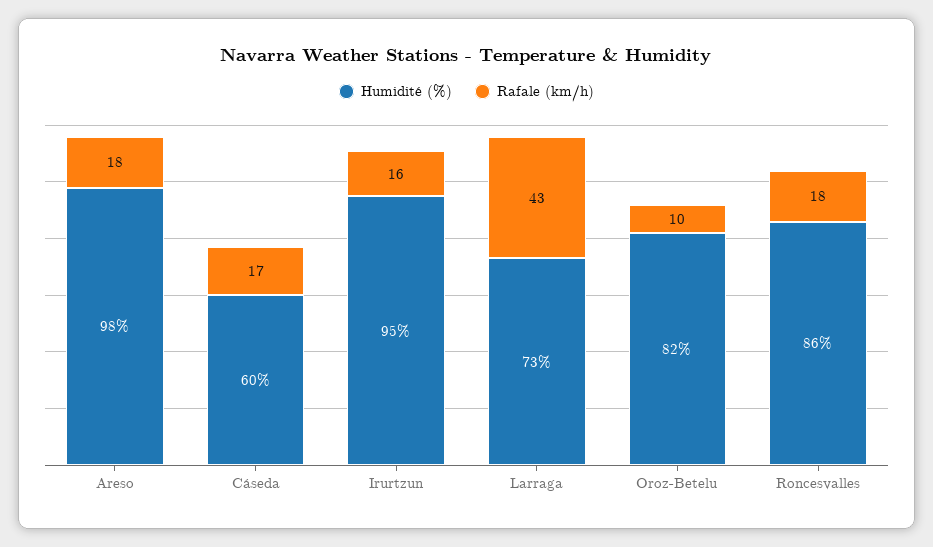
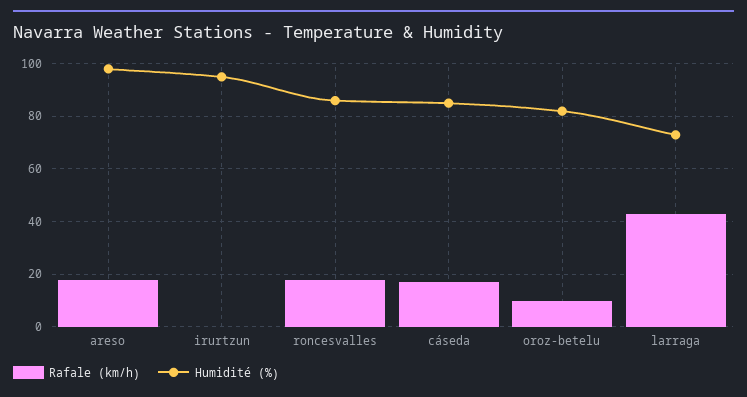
  {
    "Humidité (%)": {
      "Areso": 98,
-     "Cáseda": 60,
+     "Cáseda": 85,
      "Irurtzun": 95,
      "Larraga": 73,
      "Oroz-Betelu": 82,
      "Roncesvalles": 86
    },
    "Rafale (km/h)": {
      "Areso": 18,
      "Cáseda": 17,
-     "Irurtzun": 16,
+     "Irurtzun": 0,
      "Larraga": 43,
      "Oroz-Betelu": 10,
      "Roncesvalles": 18
    }
  }

